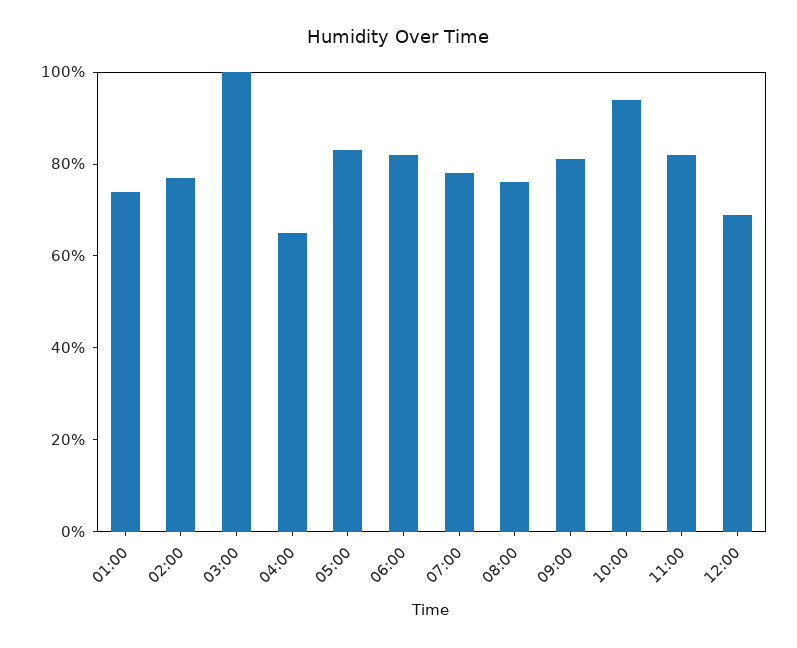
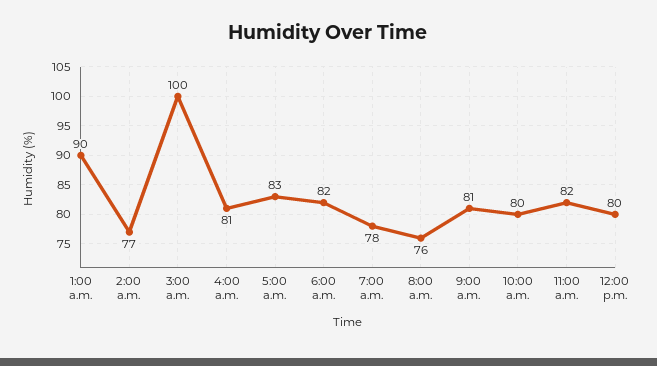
  {
-   "01:00": 75,
+   "01:00": 90,
    "02:00": 77,
    "03:00": 100,
-   "04:00": 65,
+   "04:00": 81,
    "05:00": 83,
    "06:00": 82,
    "07:00": 78,
    "08:00": 76,
    "09:00": 81,
-   "10:00": 95,
+   "10:00": 80,
    "11:00": 82,
-   "12:00": 70
+   "12:00": 80
  }

